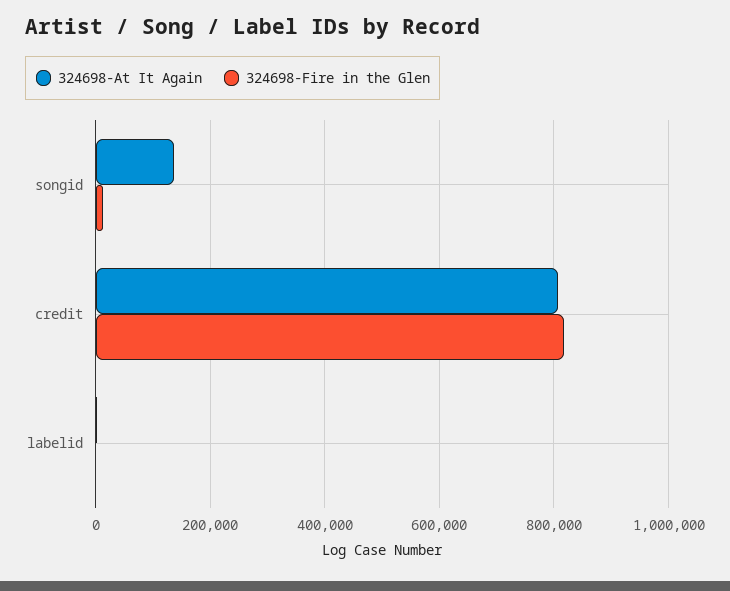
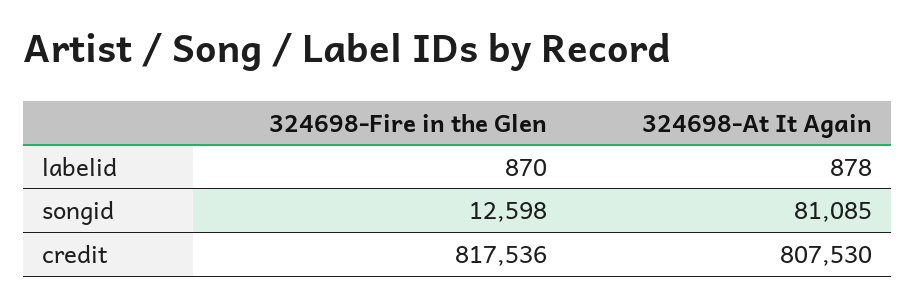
  {
    "324698-At It Again": {
-     "songid": 140000,
+     "songid": 81085,
      "credit": 807530,
      "labelid": 878
    },
    "324698-Fire in the Glen": {
      "songid": 12598,
      "credit": 817536,
      "labelid": 870
    }
  }

